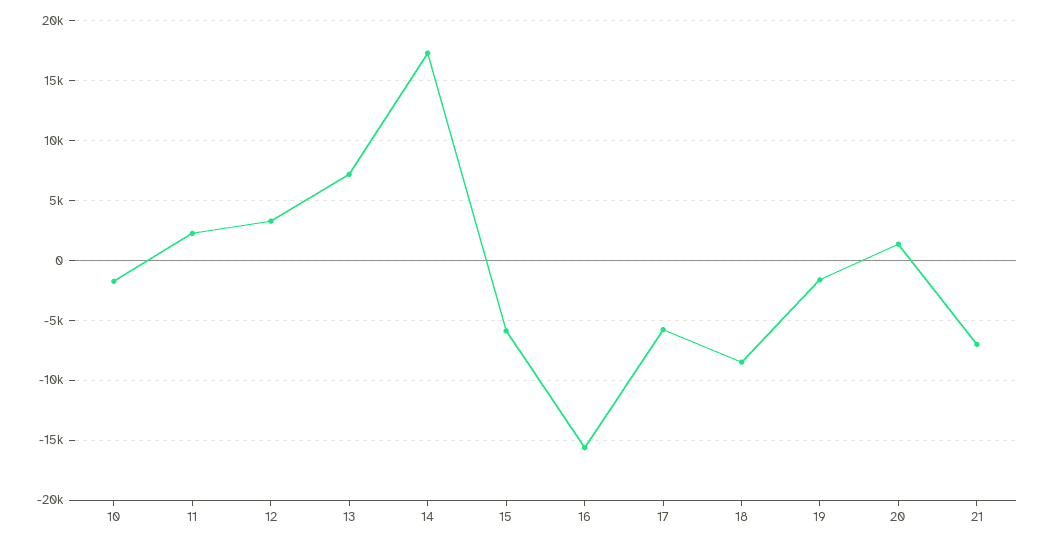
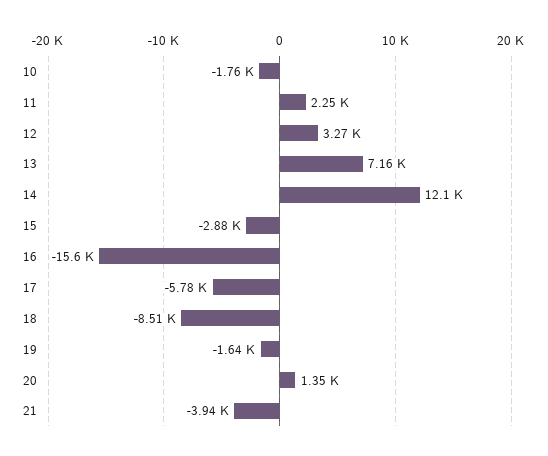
  {
    "10": -1760,
    "11": 2250,
    "12": 3270,
    "13": 7160,
-   "14": 17000,
+   "14": 12100,
-   "15": -6000,
+   "15": -2880,
    "16": -15600,
    "17": -5780,
    "18": -8510,
    "19": -1640,
    "20": 1350,
-   "21": -7000
+   "21": -3940
  }

